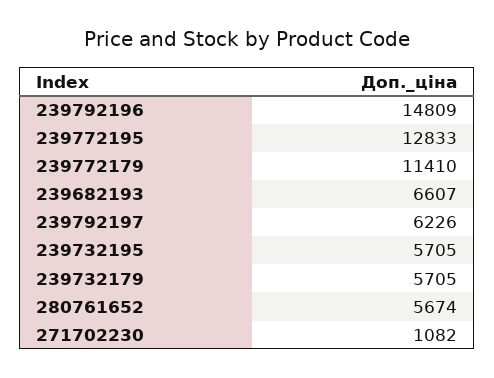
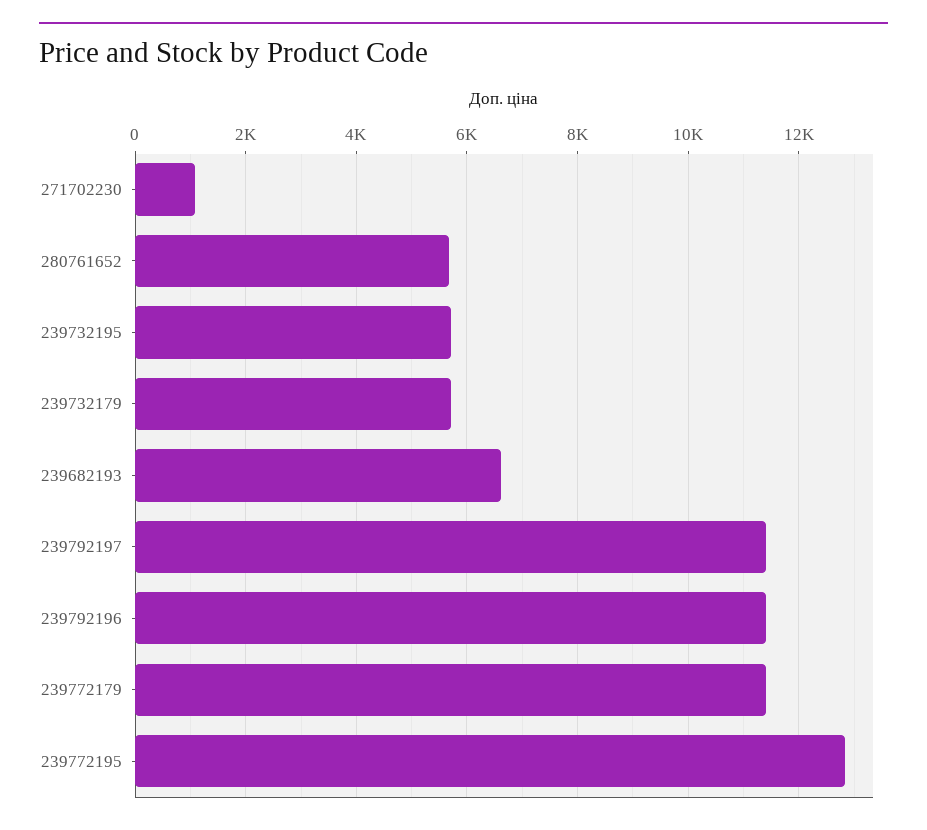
  {
-   "239792196": 14809,
+   "239792196": 11400,
    "239772195": 12833,
    "239772179": 11410,
    "239682193": 6607,
-   "239792197": 6226,
+   "239792197": 11400,
    "239732195": 5705,
    "239732179": 5705,
    "280761652": 5674,
    "271702230": 1082
  }

